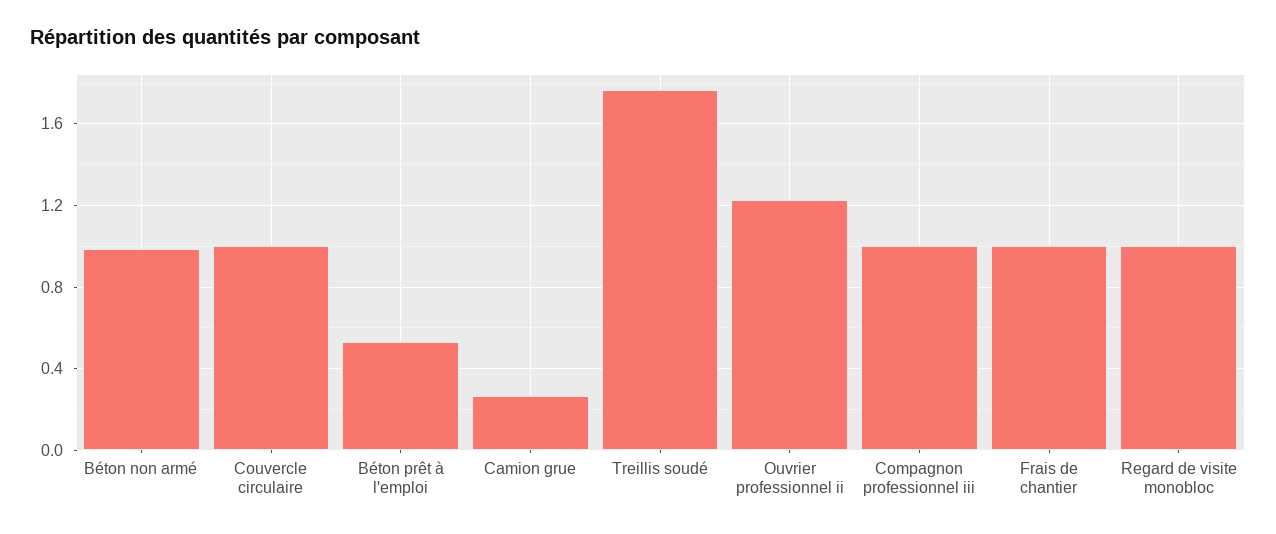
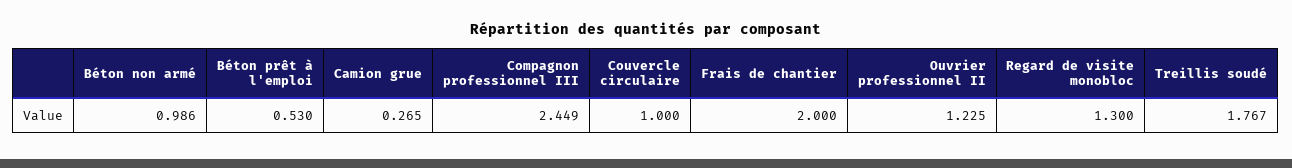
  {
    "Béton non armé": 0.986,
    "Couvercle circulaire": 1,
    "Béton prêt à l'emploi": 0.53,
    "Camion grue": 0.265,
    "Treillis soudé": 1.767,
    "Ouvrier professionnel ii": 1.225,
-   "Compagnon professionnel iii": 1,
+   "Compagnon professionnel iii": 2.449,
-   "Frais de chantier": 1,
+   "Frais de chantier": 2,
-   "Regard de visite monobloc": 1
+   "Regard de visite monobloc": 1.3
  }

